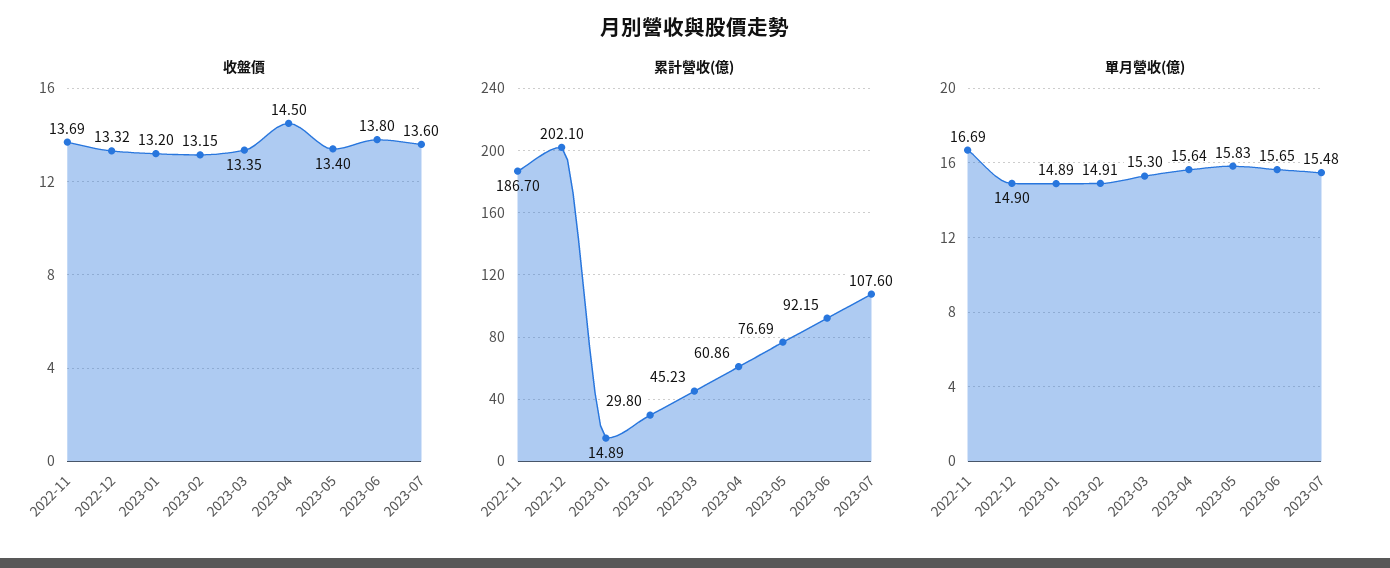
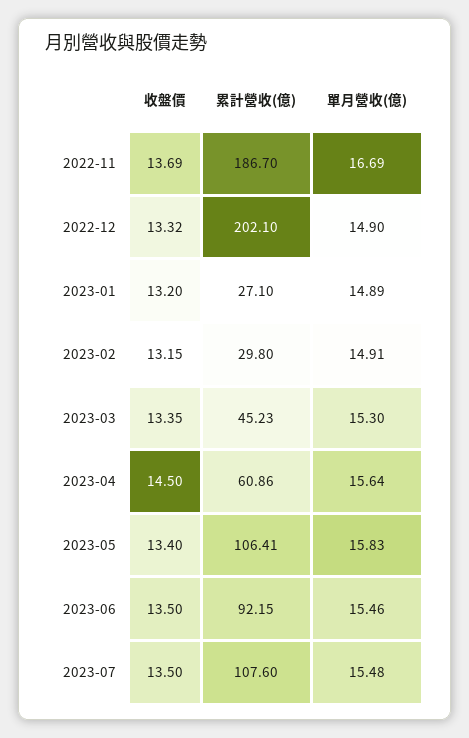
  {
    "收盤價": {
      "2022-11": 13.69,
      "2022-12": 13.32,
      "2023-01": 13.2,
      "2023-02": 13.15,
      "2023-03": 13.35,
      "2023-04": 14.5,
      "2023-05": 13.4,
-     "2023-06": 13.8,
+     "2023-06": 13.5,
-     "2023-07": 13.6
+     "2023-07": 13.5
    },
    "累計營收(億)": {
      "2022-11": 186.7,
      "2022-12": 202.1,
-     "2023-01": 14.89,
+     "2023-01": 27.1,
      "2023-02": 29.8,
      "2023-03": 45.23,
      "2023-04": 60.86,
-     "2023-05": 76.69,
+     "2023-05": 106.41,
      "2023-06": 92.15,
      "2023-07": 107.6
    },
    "單月營收(億)": {
      "2022-11": 16.69,
      "2022-12": 14.9,
      "2023-01": 14.89,
      "2023-02": 14.91,
      "2023-03": 15.3,
      "2023-04": 15.64,
      "2023-05": 15.83,
-     "2023-06": 15.65,
+     "2023-06": 15.46,
      "2023-07": 15.48
    }
  }

